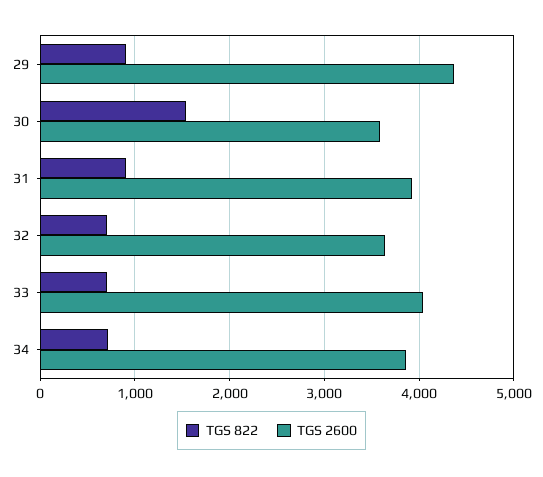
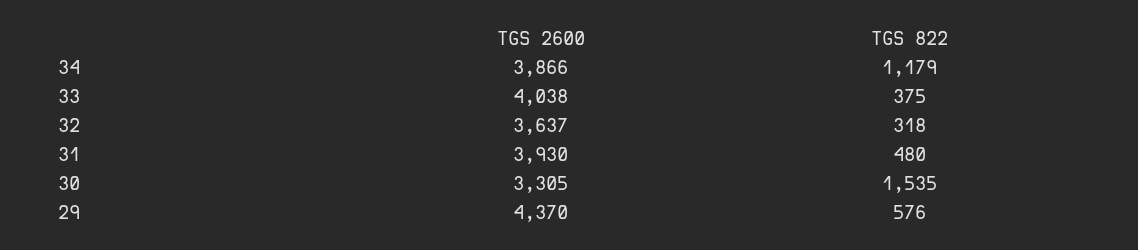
  {
    "TGS 822": {
-     "29": 900,
+     "29": 576,
      "30": 1535,
-     "31": 900,
+     "31": 480,
-     "32": 700,
+     "32": 318,
-     "33": 700,
+     "33": 375,
-     "34": 700
+     "34": 1179
    },
    "TGS 2600": {
      "29": 4370,
-     "30": 3600,
+     "30": 3305,
      "31": 3930,
      "32": 3637,
      "33": 4038,
      "34": 3866
    }
  }

